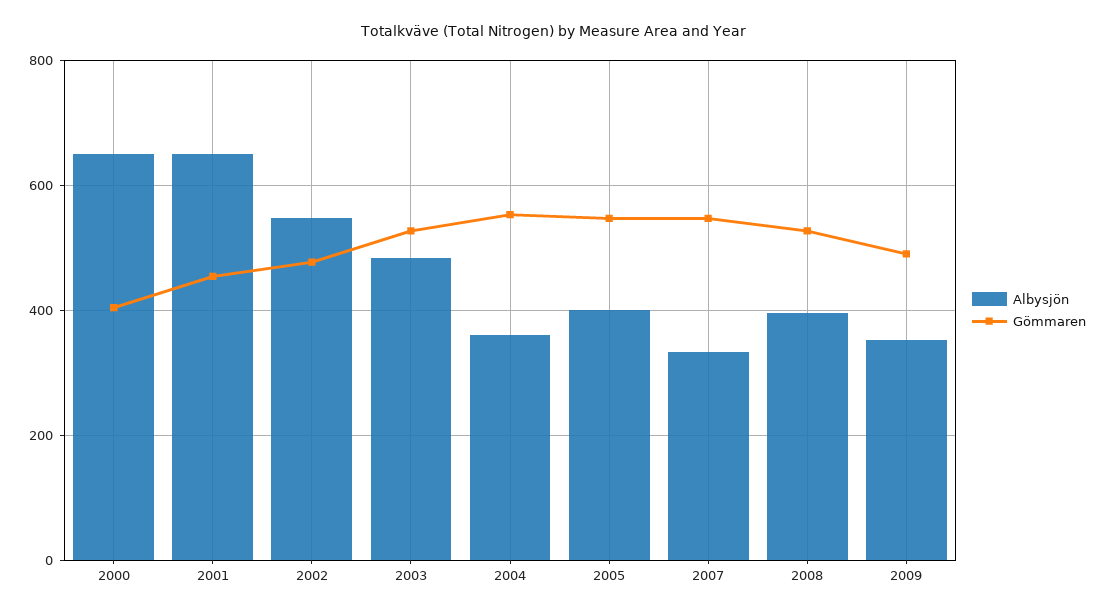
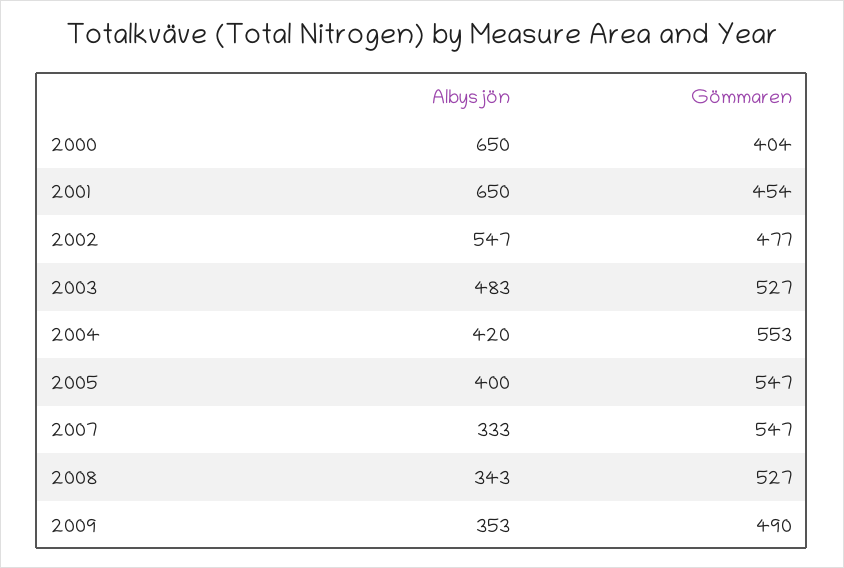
  {
    "Albysjön": {
      "2000": 650,
      "2001": 650,
      "2002": 547,
      "2003": 483,
-     "2004": 360,
+     "2004": 420,
      "2005": 400,
      "2007": 333,
-     "2008": 400,
+     "2008": 343,
      "2009": 353
    },
    "Gömmaren": {
      "2000": 404,
      "2001": 454,
      "2002": 477,
      "2003": 527,
      "2004": 553,
      "2005": 547,
      "2007": 547,
      "2008": 527,
      "2009": 490
    }
  }

